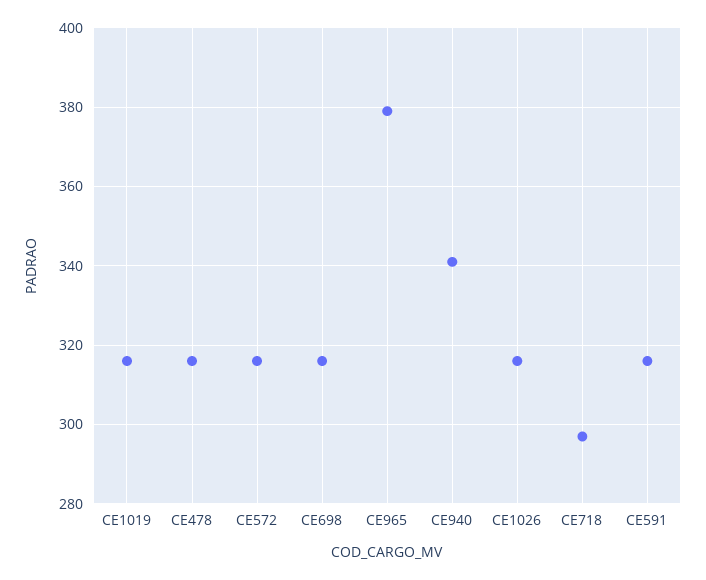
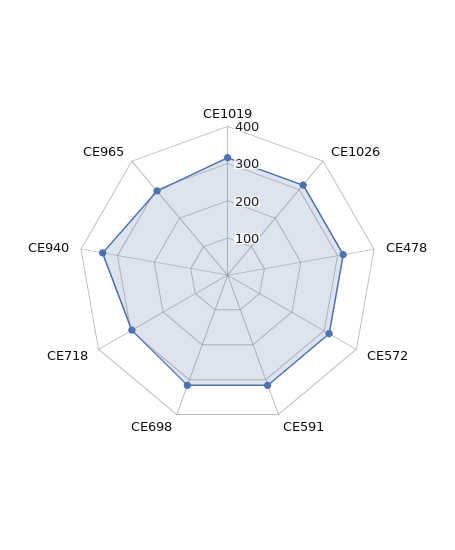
  {
    "CE1019": 315,
    "CE478": 315,
    "CE572": 315,
    "CE698": 315,
-   "CE965": 380,
+   "CE965": 300,
    "CE940": 340,
    "CE1026": 315,
    "CE718": 295,
    "CE591": 315
  }

